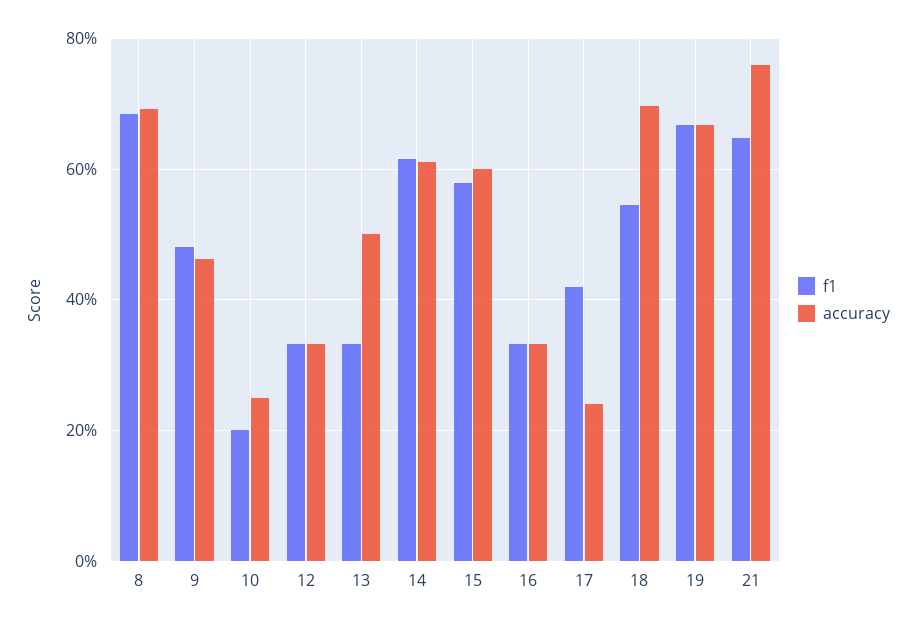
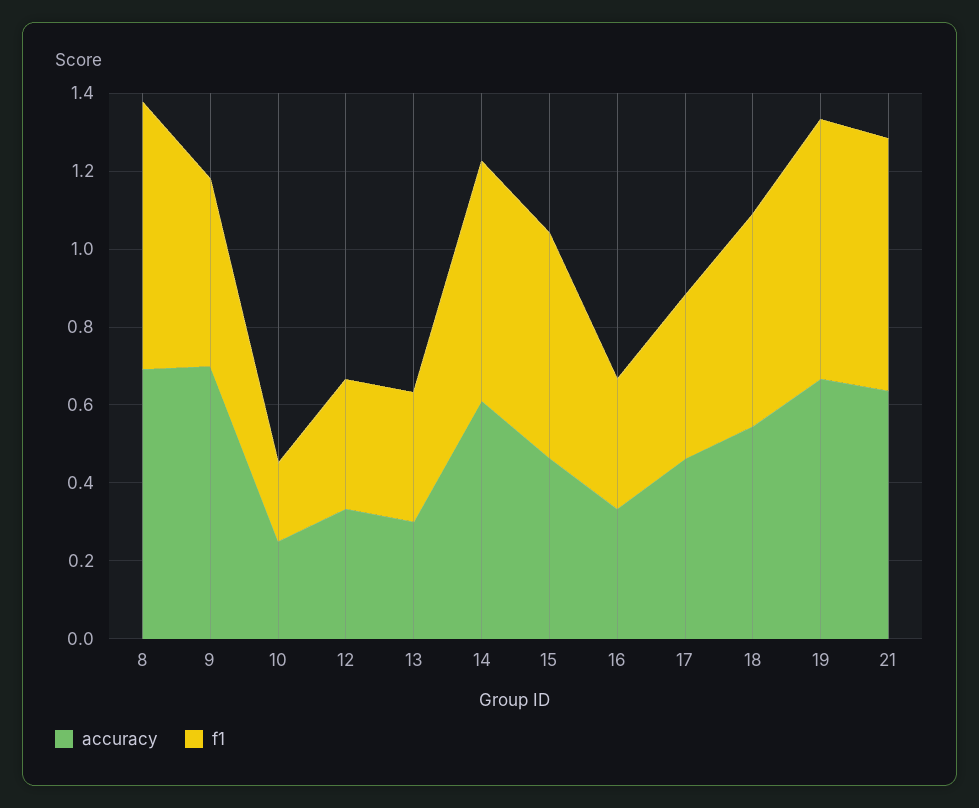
  {
    "f1": {
      "8": 0.68,
      "9": 0.48,
      "10": 0.2,
      "12": 0.34,
      "13": 0.34,
      "14": 0.62,
      "15": 0.58,
      "16": 0.34,
      "17": 0.42,
      "18": 0.54,
      "19": 0.66,
      "21": 0.64
    },
    "accuracy": {
      "8": 0.7,
-     "9": 0.46,
+     "9": 0.7,
      "10": 0.26,
      "12": 0.34,
-     "13": 0.5,
+     "13": 0.3,
      "14": 0.62,
-     "15": 0.6,
+     "15": 0.45,
      "16": 0.34,
-     "17": 0.24,
+     "17": 0.45,
-     "18": 0.7,
+     "18": 0.55,
      "19": 0.66,
-     "21": 0.76
+     "21": 0.65
    }
  }

